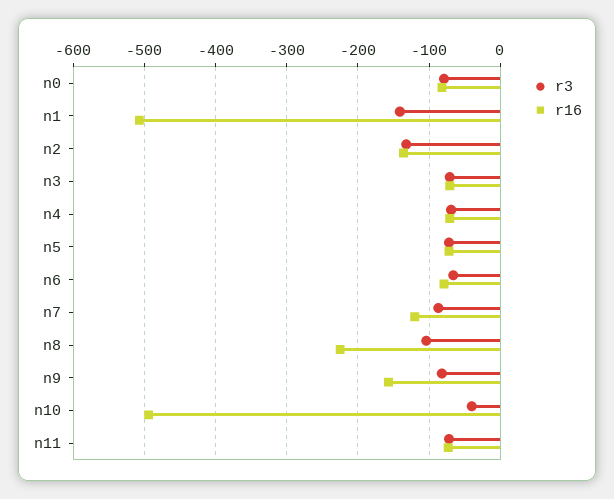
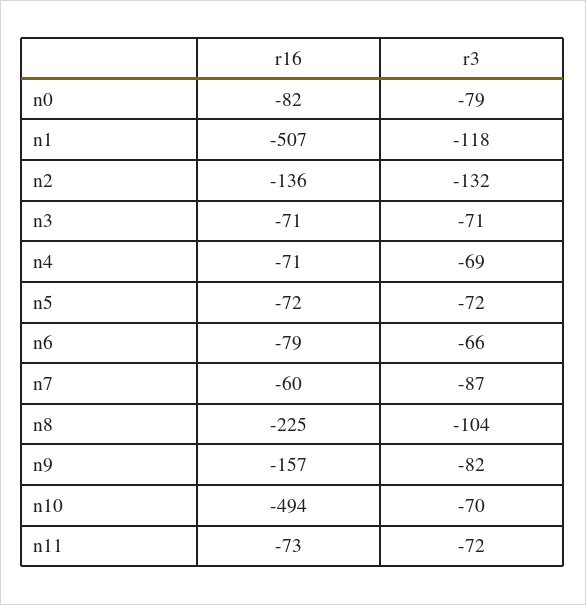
  {
    "r3": {
      "n0": -79,
-     "n1": -140,
+     "n1": -118,
      "n2": -132,
      "n3": -71,
      "n4": -69,
      "n5": -72,
      "n6": -66,
      "n7": -87,
      "n8": -104,
      "n9": -82,
-     "n10": -40,
+     "n10": -70,
      "n11": -72
    },
    "r16": {
      "n0": -82,
      "n1": -507,
      "n2": -136,
      "n3": -71,
      "n4": -71,
      "n5": -72,
      "n6": -79,
-     "n7": -120,
+     "n7": -60,
      "n8": -225,
      "n9": -157,
      "n10": -494,
      "n11": -73
    }
  }

